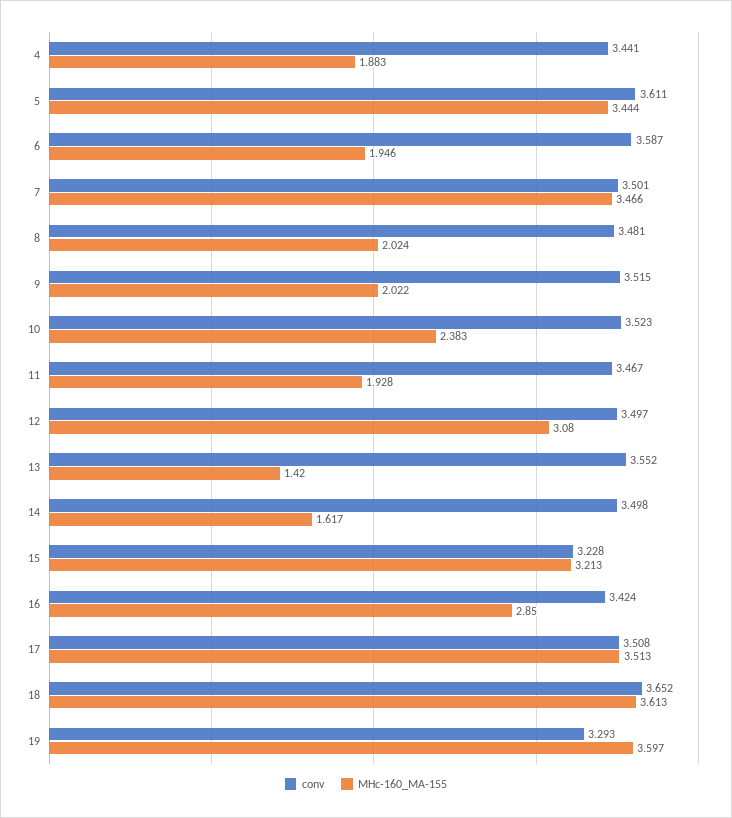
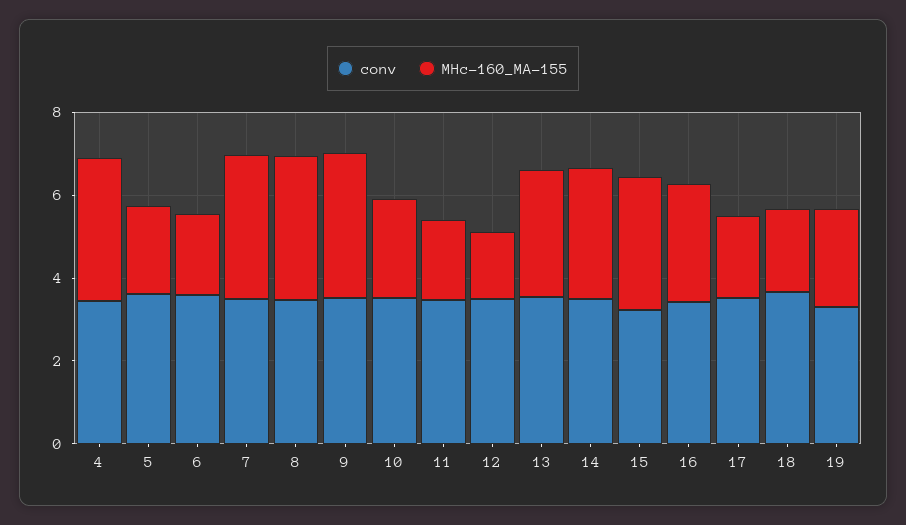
  {
    "conv": {
      "4": 3.441,
      "5": 3.611,
      "6": 3.587,
      "7": 3.501,
      "8": 3.481,
      "9": 3.515,
      "10": 3.523,
      "11": 3.467,
      "12": 3.497,
      "13": 3.552,
      "14": 3.498,
      "15": 3.228,
      "16": 3.424,
      "17": 3.508,
      "18": 3.652,
      "19": 3.293
    },
    "MHc-160_MA-155": {
-     "4": 1.883,
+     "4": 3.5,
-     "5": 3.444,
+     "5": 2,
      "6": 1.946,
      "7": 3.466,
-     "8": 2.024,
+     "8": 3.5,
-     "9": 2.022,
+     "9": 3.5,
      "10": 2.383,
      "11": 1.928,
-     "12": 3.08,
+     "12": 1.5,
-     "13": 1.42,
+     "13": 3,
-     "14": 1.617,
+     "14": 3,
      "15": 3.213,
      "16": 2.85,
-     "17": 3.513,
+     "17": 2,
-     "18": 3.613,
+     "18": 2,
-     "19": 3.597
+     "19": 2.5
    }
  }

